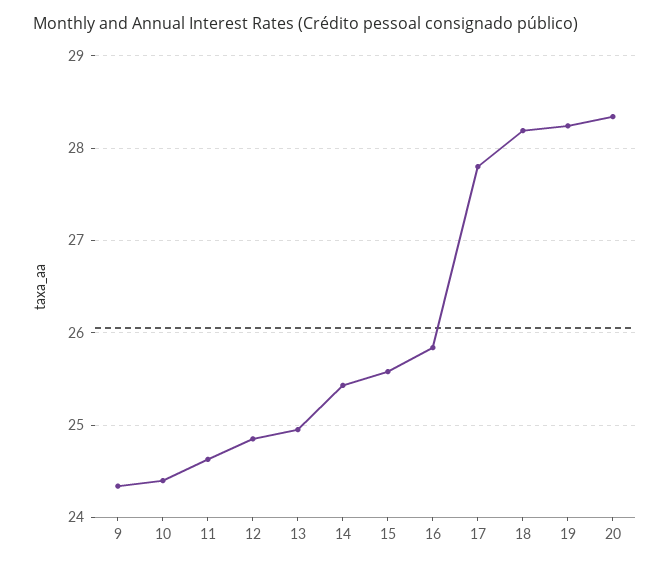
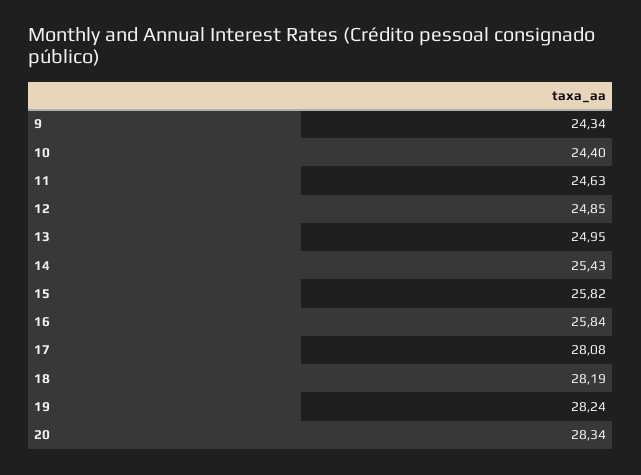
  {
    "9": 24.34,
    "10": 24.4,
    "11": 24.63,
    "12": 24.85,
    "13": 24.95,
    "14": 25.43,
-   "15": 25.6,
+   "15": 25.82,
    "16": 25.84,
-   "17": 27.8,
+   "17": 28.08,
    "18": 28.19,
    "19": 28.24,
    "20": 28.34
  }

